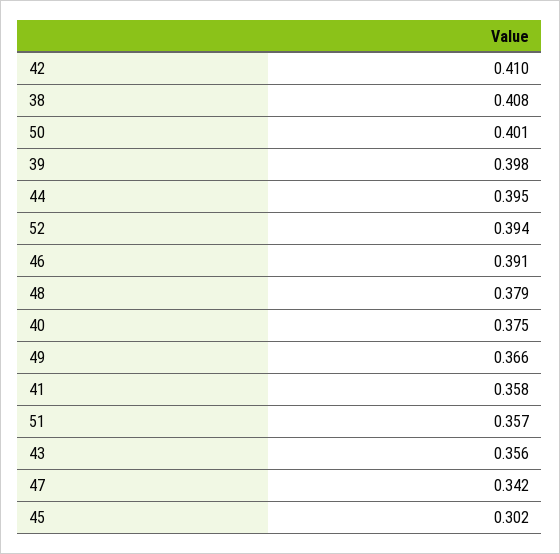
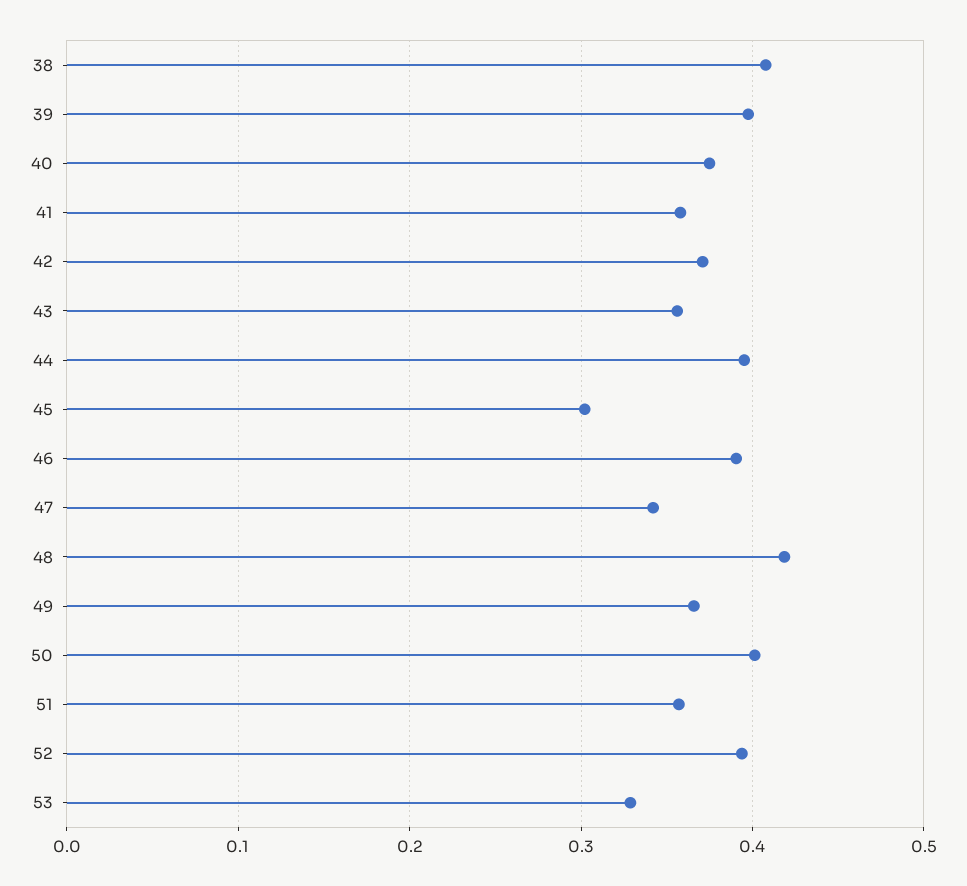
  {
-   "42": 0.41,
+   "42": 0.37,
    "38": 0.408,
    "50": 0.401,
    "39": 0.398,
    "44": 0.395,
    "52": 0.394,
    "46": 0.391,
-   "48": 0.379,
+   "48": 0.42,
    "40": 0.375,
    "49": 0.366,
    "41": 0.358,
    "51": 0.357,
    "43": 0.356,
    "47": 0.342,
-   "45": 0.302
+   "45": 0.302,
+   "53": 0.33
  }

